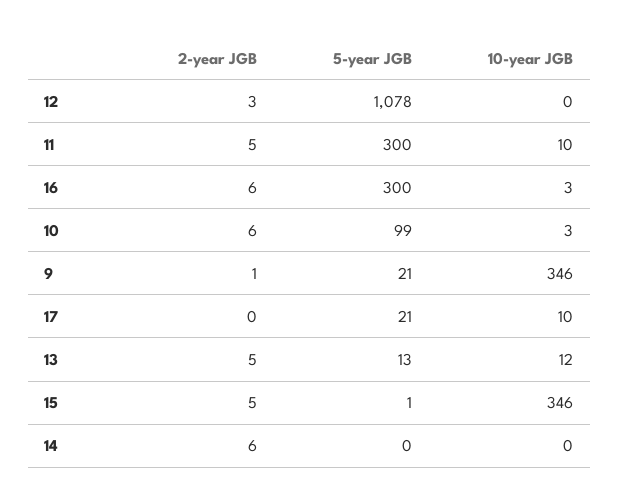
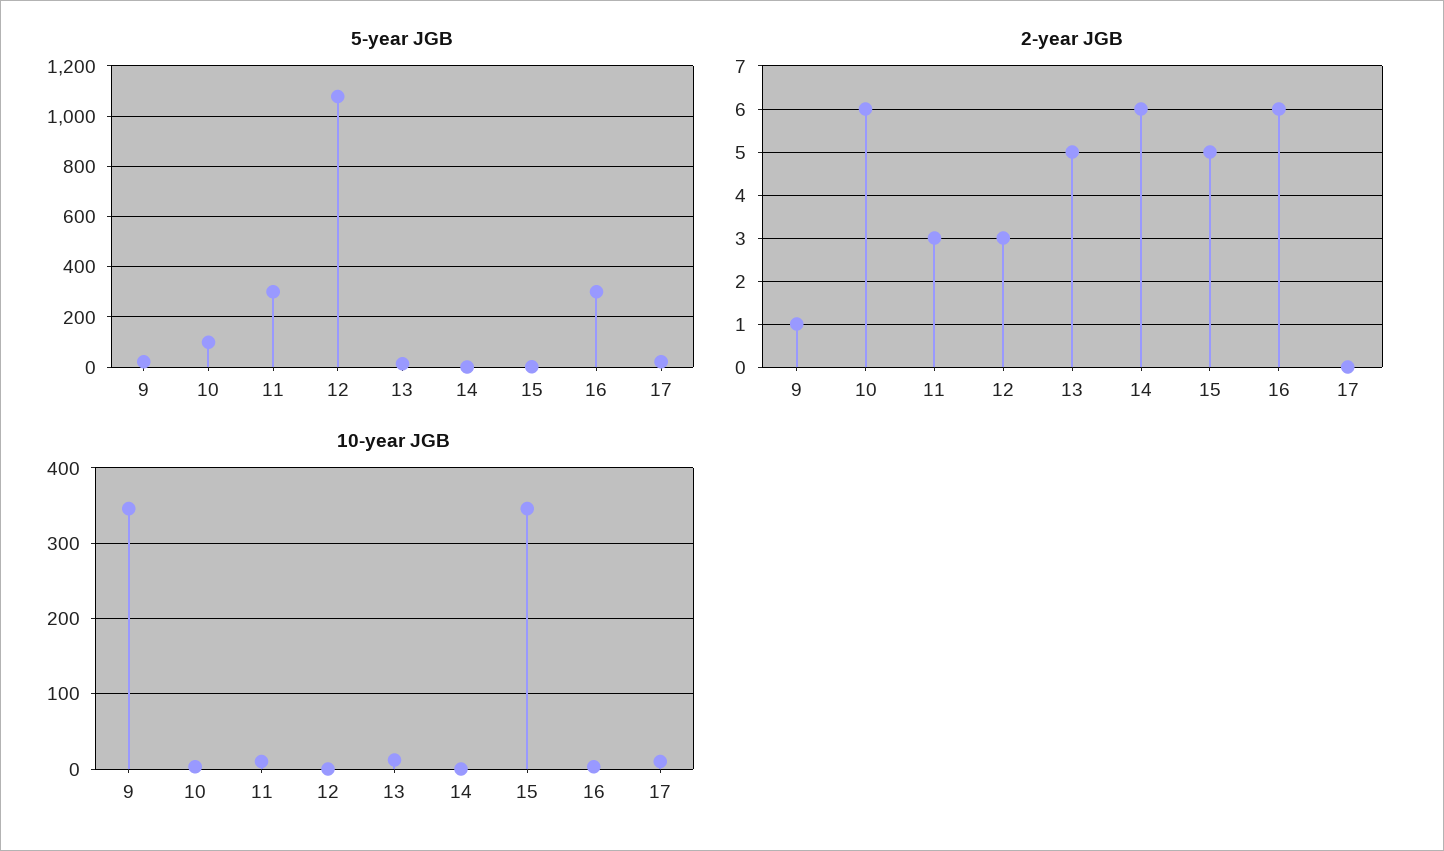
  {
    "2-year JGB": {
      "12": 3,
-     "11": 5,
+     "11": 3,
      "16": 6,
      "10": 6,
      "9": 1,
      "17": 0,
      "13": 5,
      "15": 5,
      "14": 6
    },
    "5-year JGB": {
      "12": 1078,
      "11": 300,
      "16": 300,
      "10": 99,
      "9": 21,
      "17": 21,
      "13": 13,
      "15": 1,
      "14": 0
    },
    "10-year JGB": {
      "12": 0,
      "11": 10,
      "16": 3,
      "10": 3,
      "9": 346,
      "17": 10,
      "13": 12,
      "15": 346,
      "14": 0
    }
  }

